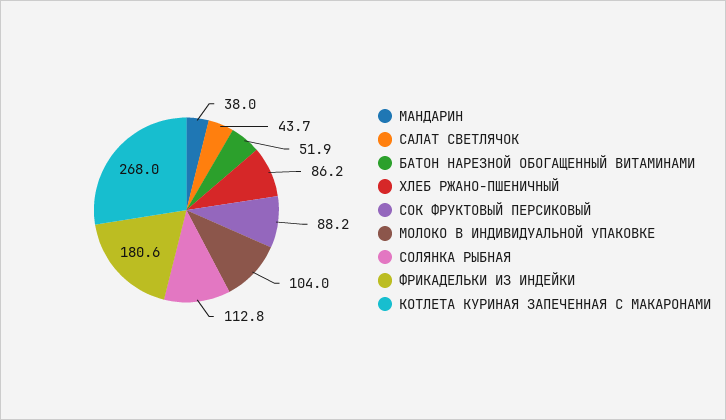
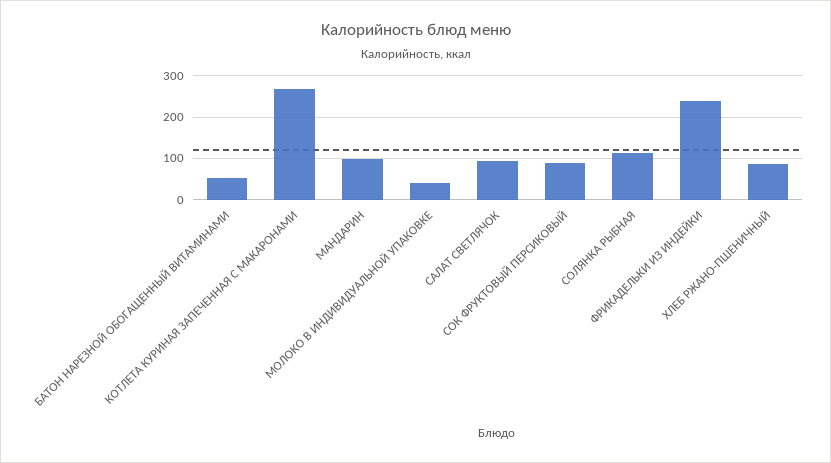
  {
-   "МАНДАРИН": 38,
+   "МАНДАРИН": 100,
-   "САЛАТ СВЕТЛЯЧОК": 43.7,
+   "САЛАТ СВЕТЛЯЧОК": 100,
    "БАТОН НАРЕЗНОЙ ОБОГАЩЕННЫЙ ВИТАМИНАМИ": 51.9,
    "ХЛЕБ РЖАНО-ПШЕНИЧНЫЙ": 86.2,
    "СОК ФРУКТОВЫЙ ПЕРСИКОВЫЙ": 88.2,
-   "МОЛОКО В ИНДИВИДУАЛЬНОЙ УПАКОВКЕ": 104,
+   "МОЛОКО В ИНДИВИДУАЛЬНОЙ УПАКОВКЕ": 40,
    "СОЛЯНКА РЫБНАЯ": 112.8,
-   "ФРИКАДЕЛЬКИ ИЗ ИНДЕЙКИ": 180.6,
+   "ФРИКАДЕЛЬКИ ИЗ ИНДЕЙКИ": 240,
    "КОТЛЕТА КУРИНАЯ ЗАПЕЧЕННАЯ С МАКАРОНАМИ": 268
  }

